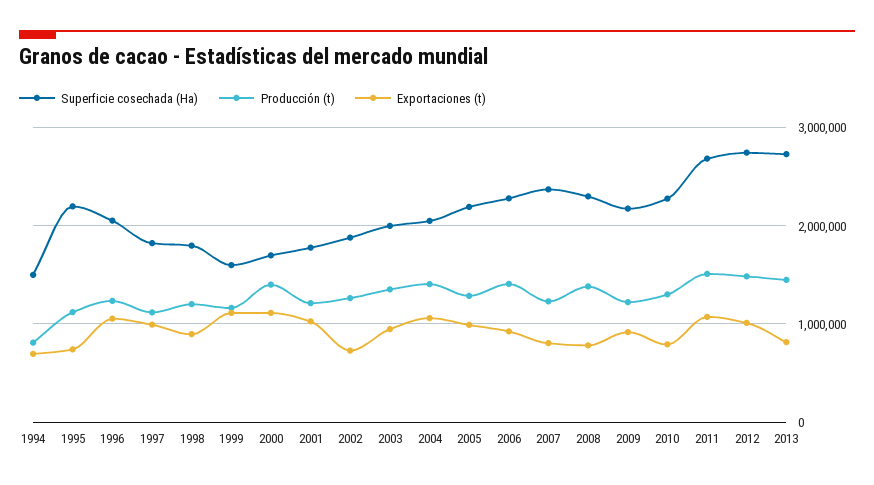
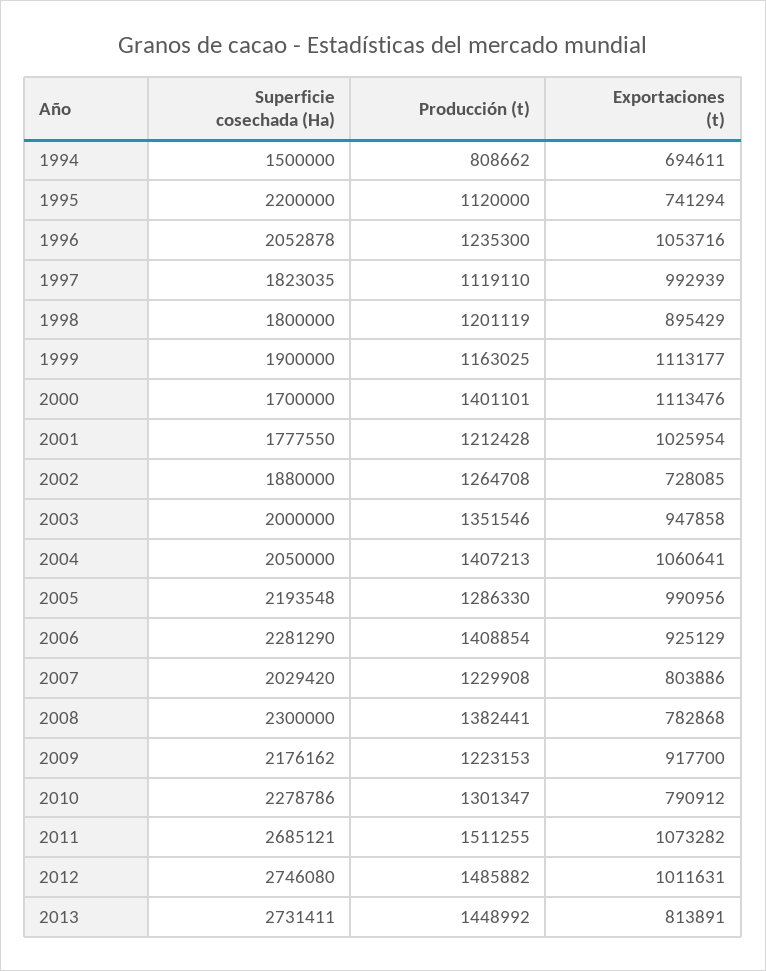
  {
    "Superficie cosechada (Ha)": {
      "1994": 1500000,
      "1995": 2200000,
      "1996": 2052878,
      "1997": 1823035,
      "1998": 1800000,
-     "1999": 1600000,
+     "1999": 1900000,
      "2000": 1700000,
      "2001": 1777550,
      "2002": 1880000,
      "2003": 2000000,
      "2004": 2050000,
      "2005": 2193548,
      "2006": 2281290,
-     "2007": 2400000,
+     "2007": 2029420,
      "2008": 2300000,
      "2009": 2176162,
      "2010": 2278786,
      "2011": 2685121,
      "2012": 2746080,
      "2013": 2731411
    },
    "Producción (t)": {
      "1994": 808662,
      "1995": 1120000,
      "1996": 1235300,
      "1997": 1119110,
      "1998": 1201119,
      "1999": 1163025,
      "2000": 1401101,
      "2001": 1212428,
      "2002": 1264708,
      "2003": 1351546,
      "2004": 1407213,
      "2005": 1286330,
      "2006": 1408854,
      "2007": 1229908,
      "2008": 1382441,
      "2009": 1223153,
      "2010": 1301347,
      "2011": 1511255,
      "2012": 1485882,
      "2013": 1448992
    },
    "Exportaciones (t)": {
      "1994": 694611,
      "1995": 741294,
      "1996": 1053716,
      "1997": 992939,
      "1998": 895429,
      "1999": 1113177,
      "2000": 1113476,
      "2001": 1025954,
      "2002": 728085,
      "2003": 947858,
      "2004": 1060641,
      "2005": 990956,
      "2006": 925129,
      "2007": 803886,
      "2008": 782868,
      "2009": 917700,
      "2010": 790912,
      "2011": 1073282,
      "2012": 1011631,
      "2013": 813891
    }
  }

